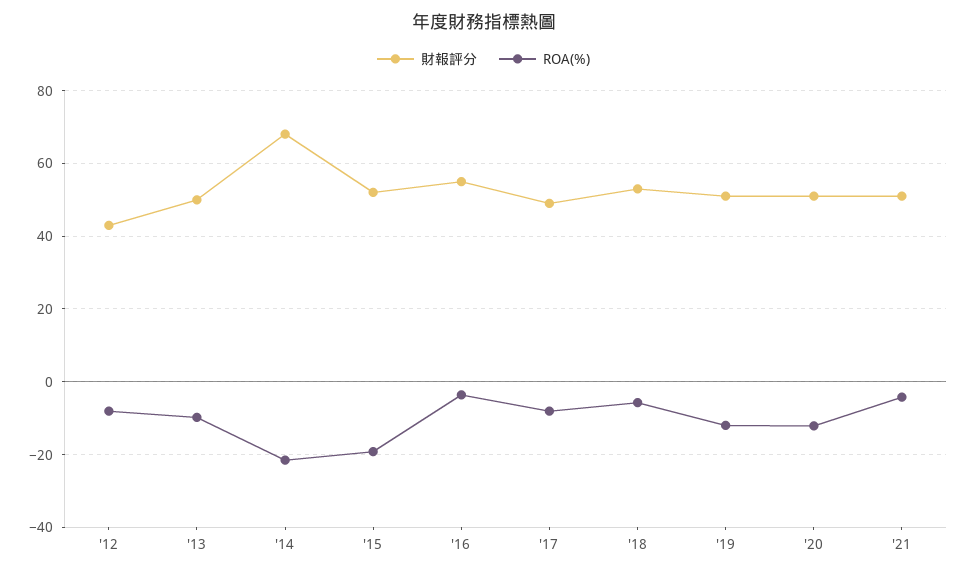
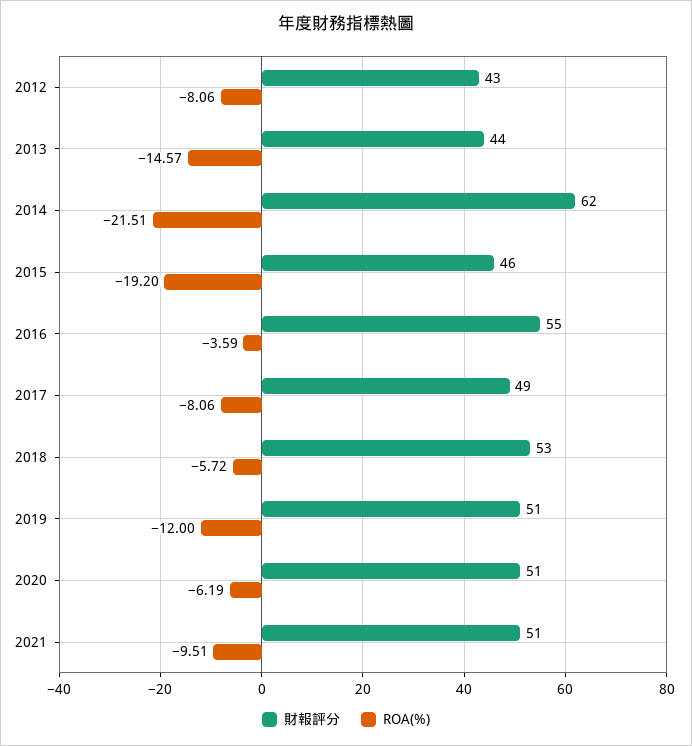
  {
    "財報評分": {
      "'12": 43,
-     "'13": 50,
+     "'13": 44,
-     "'14": 68,
+     "'14": 62,
-     "'15": 52,
+     "'15": 46,
      "'16": 55,
      "'17": 49,
      "'18": 53,
      "'19": 51,
      "'20": 51,
      "'21": 51
    },
    "ROA(%)": {
      "'12": -8.06,
-     "'13": -10,
+     "'13": -14.57,
      "'14": -21.51,
      "'15": -19.2,
      "'16": -3.59,
      "'17": -8.06,
      "'18": -5.72,
      "'19": -12,
-     "'20": -12,
+     "'20": -6.19,
-     "'21": -4
+     "'21": -9.51
    }
  }

